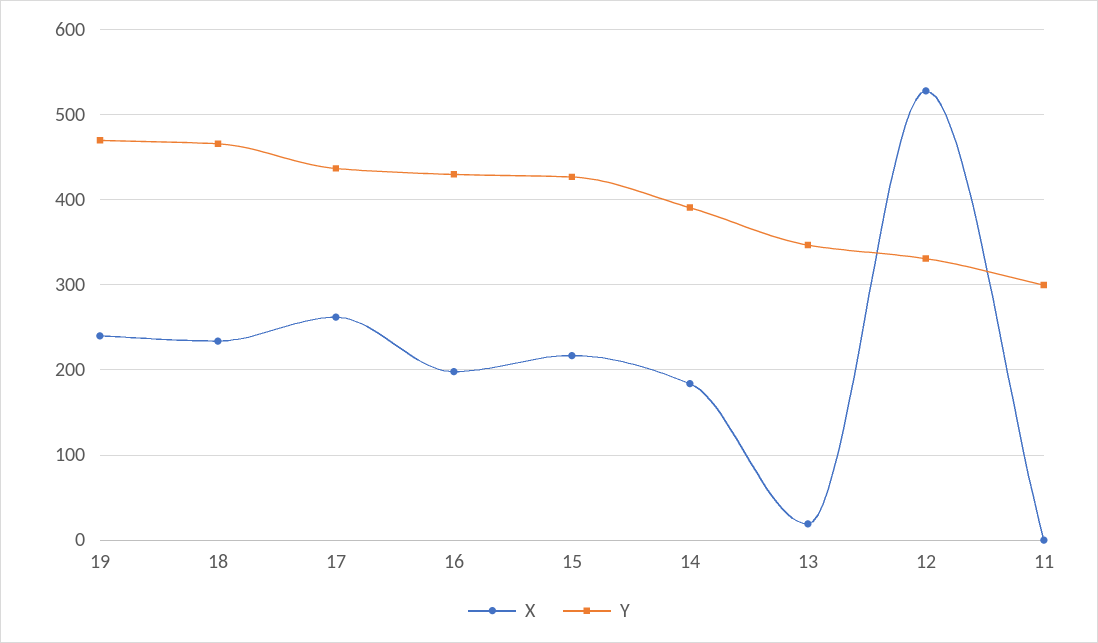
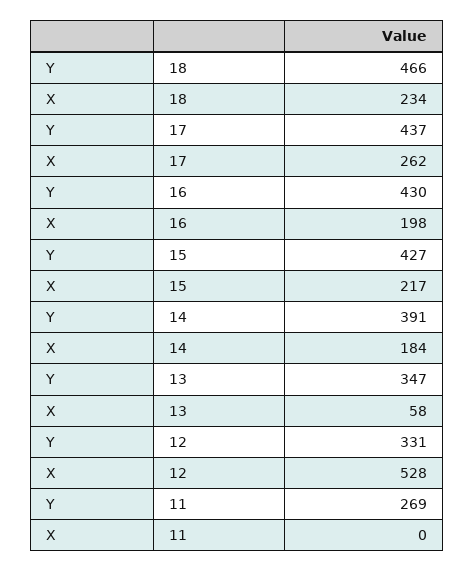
  {
    "X": {
-     "19": 240,
      "18": 234,
      "17": 262,
      "16": 198,
      "15": 217,
      "14": 184,
-     "13": 20,
+     "13": 58,
      "12": 528,
      "11": 0
    },
    "Y": {
-     "19": 470,
      "18": 466,
      "17": 437,
      "16": 430,
      "15": 427,
      "14": 391,
      "13": 347,
      "12": 331,
-     "11": 300
+     "11": 269
    }
  }

